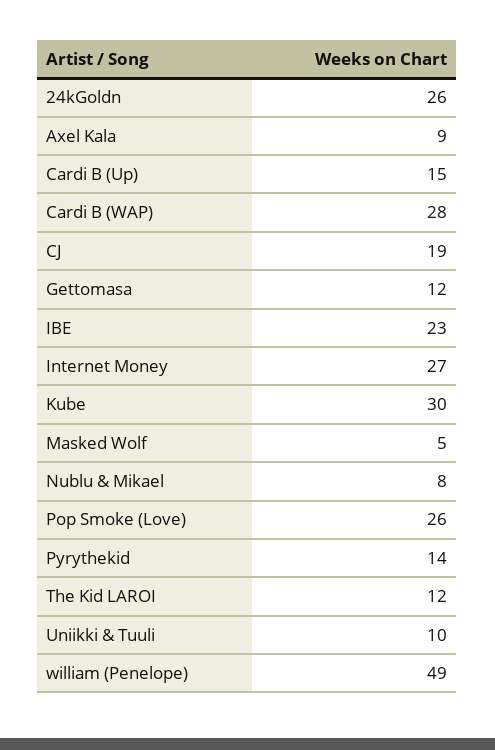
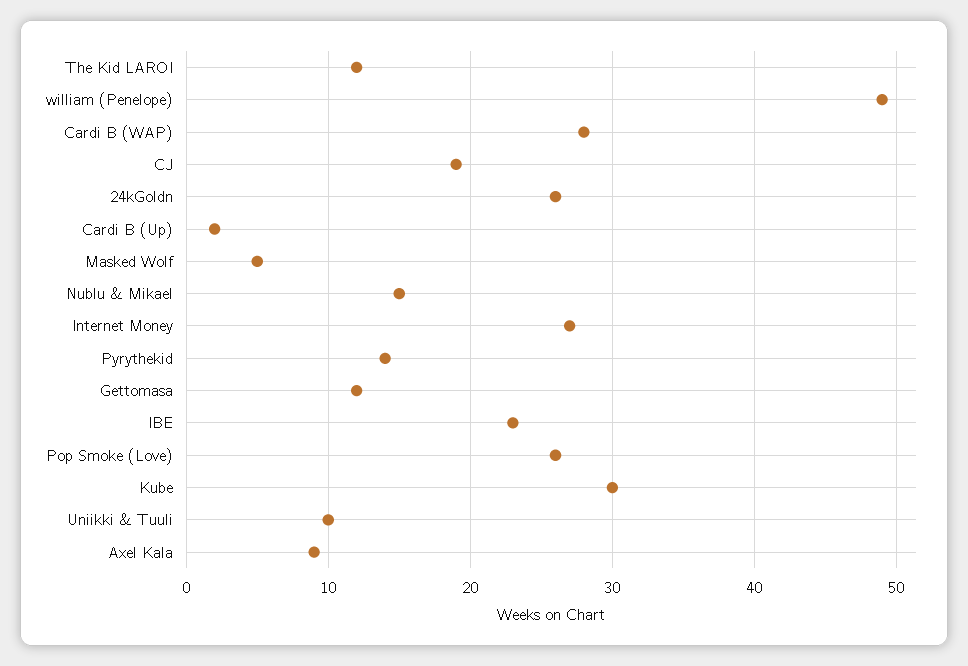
  {
    "24kGoldn": 26,
    "Axel Kala": 9,
-   "Cardi B (Up)": 15,
+   "Cardi B (Up)": 2,
    "Cardi B (WAP)": 28,
    "CJ": 19,
    "Gettomasa": 12,
    "IBE": 23,
    "Internet Money": 27,
    "Kube": 30,
    "Masked Wolf": 5,
-   "Nublu & Mikael": 8,
+   "Nublu & Mikael": 15,
    "Pop Smoke (Love)": 26,
    "Pyrythekid": 14,
    "The Kid LAROI": 12,
    "Uniikki & Tuuli": 10,
    "william (Penelope)": 49
  }

